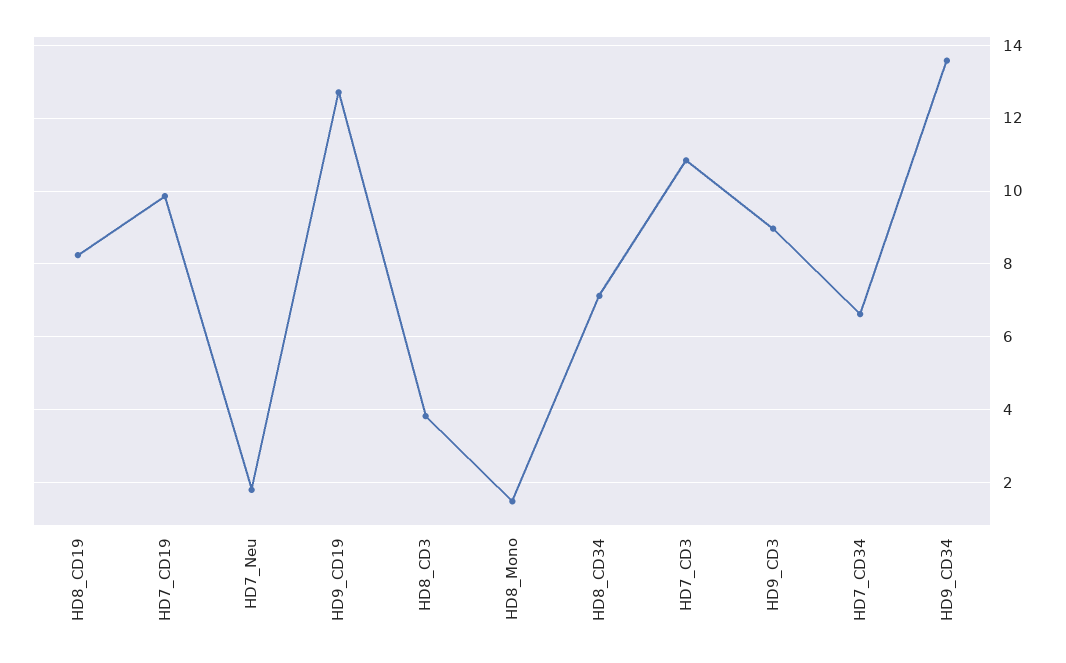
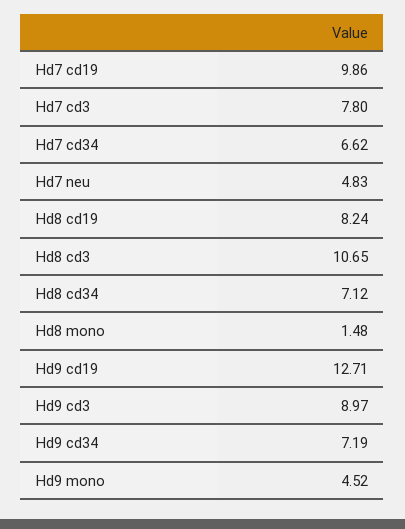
  {
    "HD8_CD19": 8.24,
    "HD7_CD19": 9.86,
-   "HD7_Neu": 1.8,
+   "HD7_Neu": 4.83,
    "HD9_CD19": 12.71,
-   "HD8_CD3": 3.8,
+   "HD8_CD3": 10.65,
    "HD8_Mono": 1.48,
    "HD8_CD34": 7.12,
-   "HD7_CD3": 10.8,
+   "HD7_CD3": 7.8,
    "HD9_CD3": 8.97,
    "HD7_CD34": 6.62,
-   "HD9_CD34": 13.6
+   "HD9_CD34": 7.19,
+   "Hd9 mono": 4.52
  }

